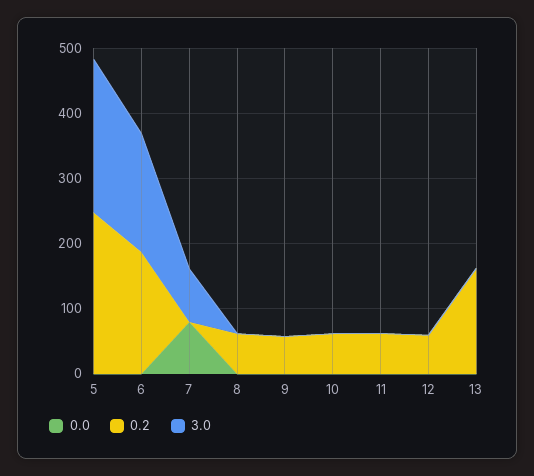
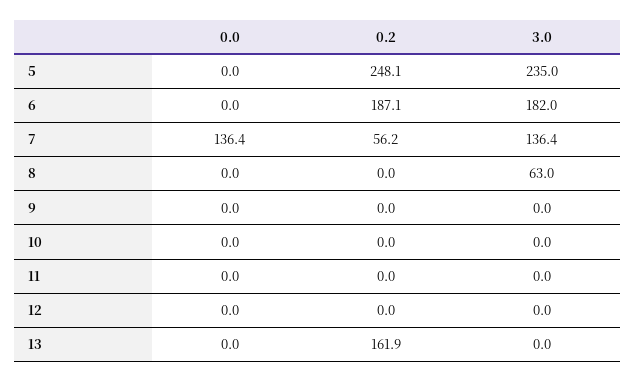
  {
    "0.0": {
      "5": 0,
      "6": 0,
-     "7": 80,
+     "7": 136.4,
      "8": 0,
      "9": 0,
      "10": 0,
      "11": 0,
      "12": 0,
      "13": 0
    },
    "0.2": {
      "5": 248.1,
      "6": 187.1,
-     "7": 0,
+     "7": 56.2,
-     "8": 60,
+     "8": 0,
-     "9": 60,
+     "9": 0,
-     "10": 60,
+     "10": 0,
-     "11": 60,
+     "11": 0,
-     "12": 60,
+     "12": 0,
      "13": 161.9
    },
    "3.0": {
      "5": 235,
      "6": 182,
-     "7": 80,
+     "7": 136.4,
-     "8": 0,
+     "8": 63,
      "9": 0,
      "10": 0,
      "11": 0,
      "12": 0,
      "13": 0
    }
  }

